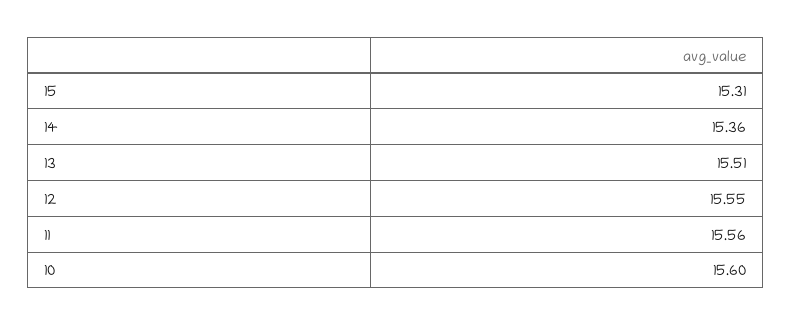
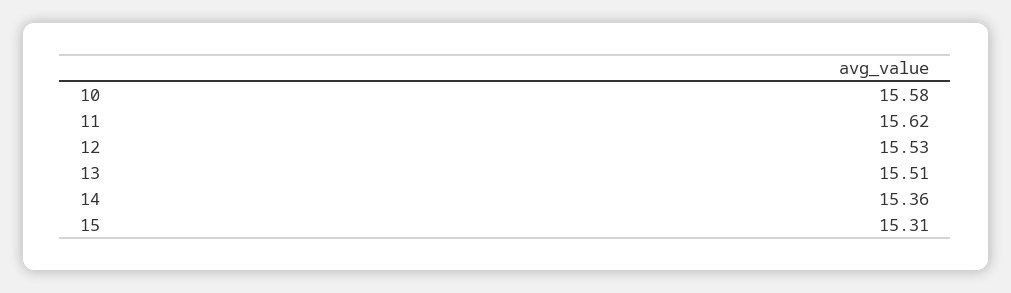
  {
    "15": 15.31,
    "14": 15.36,
    "13": 15.51,
-   "12": 15.55,
+   "12": 15.53,
-   "11": 15.56,
+   "11": 15.62,
-   "10": 15.6
+   "10": 15.58
  }

